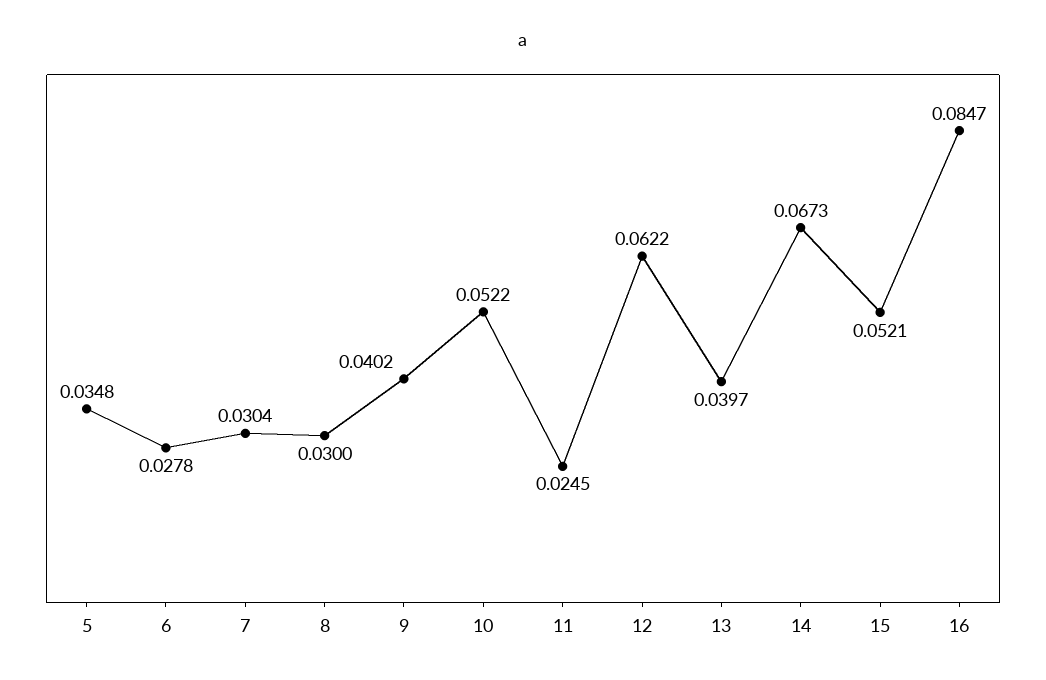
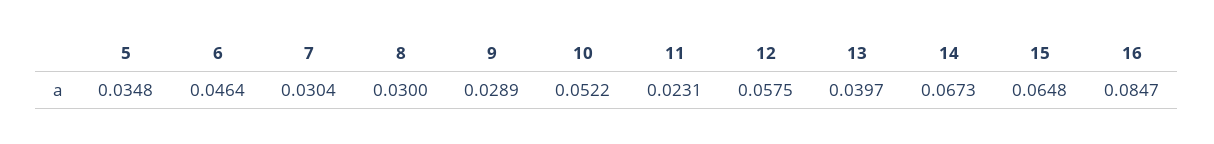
  {
    "5": 0.0348,
-   "6": 0.0278,
+   "6": 0.0464,
    "7": 0.0304,
    "8": 0.03,
-   "9": 0.0402,
+   "9": 0.0289,
    "10": 0.0522,
-   "11": 0.0245,
+   "11": 0.0231,
-   "12": 0.0622,
+   "12": 0.0575,
    "13": 0.0397,
    "14": 0.0673,
-   "15": 0.0521,
+   "15": 0.0648,
    "16": 0.0847
  }

